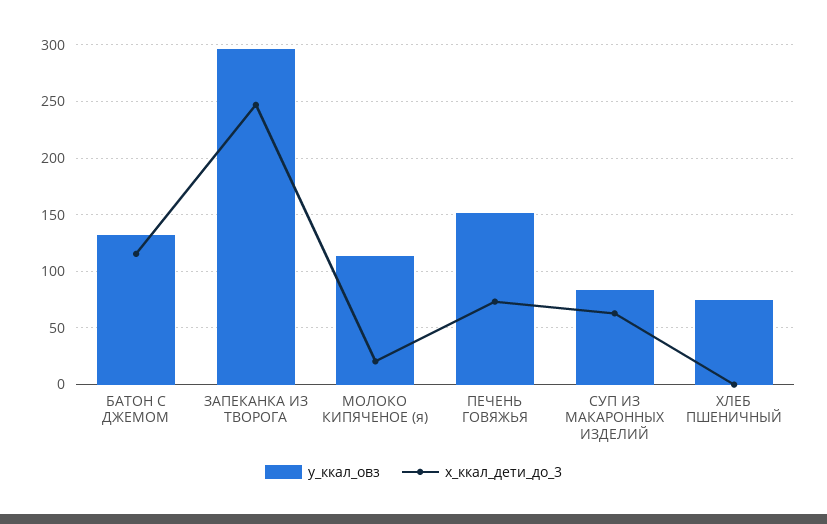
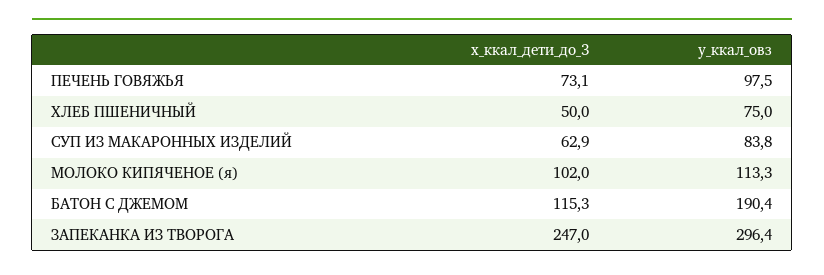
  {
    "y_ккал_овз": {
-     "БАТОН С ДЖЕМОМ": 130,
+     "БАТОН С ДЖЕМОМ": 190.4,
      "ЗАПЕКАНКА ИЗ ТВОРОГА": 296.4,
      "МОЛОКО КИПЯЧЕНОЕ (я)": 113.3,
-     "ПЕЧЕНЬ ГОВЯЖЬЯ": 150,
+     "ПЕЧЕНЬ ГОВЯЖЬЯ": 97.5,
      "СУП ИЗ МАКАРОННЫХ ИЗДЕЛИЙ": 83.8,
      "ХЛЕБ ПШЕНИЧНЫЙ": 75
    },
    "x_ккал_дети_до_3": {
      "БАТОН С ДЖЕМОМ": 115.3,
      "ЗАПЕКАНКА ИЗ ТВОРОГА": 247,
-     "МОЛОКО КИПЯЧЕНОЕ (я)": 20,
+     "МОЛОКО КИПЯЧЕНОЕ (я)": 102,
      "ПЕЧЕНЬ ГОВЯЖЬЯ": 73.1,
      "СУП ИЗ МАКАРОННЫХ ИЗДЕЛИЙ": 62.9,
-     "ХЛЕБ ПШЕНИЧНЫЙ": 0
+     "ХЛЕБ ПШЕНИЧНЫЙ": 50
    }
  }

